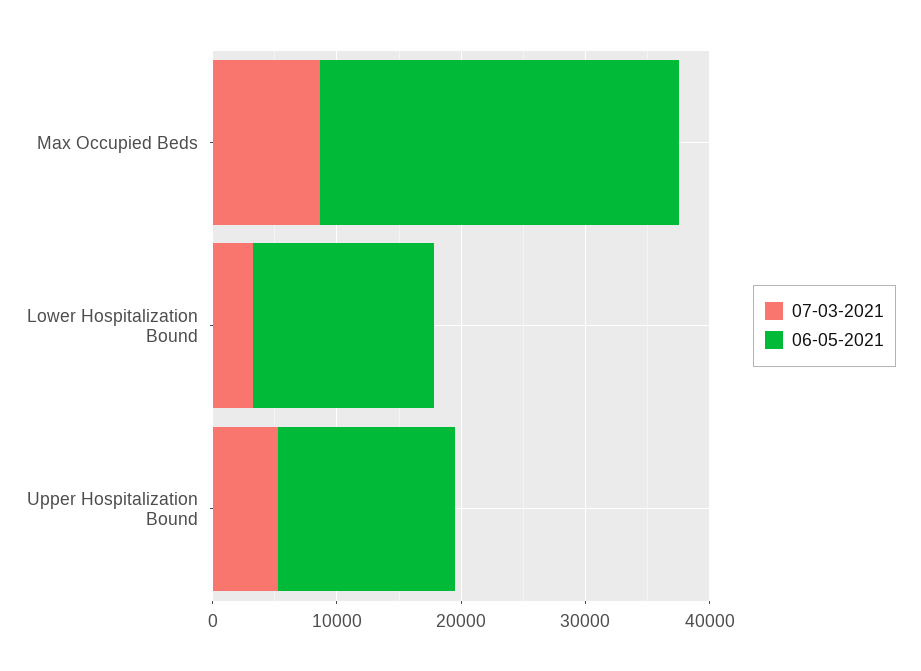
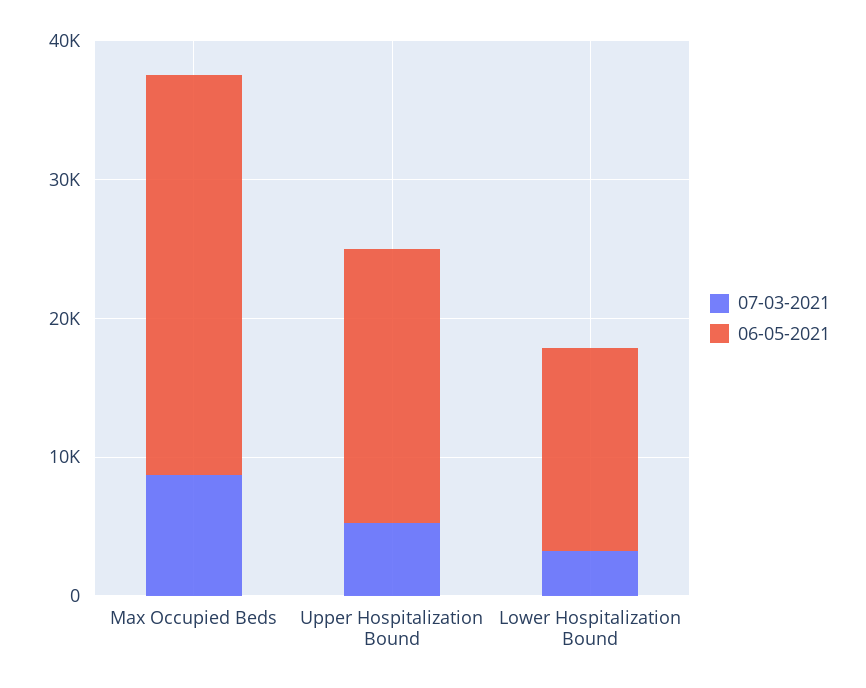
  {
    "07-03-2021": {
      "Max Occupied Beds": 8000,
      "Lower Hospitalization Bound": 4000,
      "Upper Hospitalization Bound": 6000
    },
    "06-05-2021": {
      "Max Occupied Beds": 28000,
      "Lower Hospitalization Bound": 14000,
-     "Upper Hospitalization Bound": 14000
+     "Upper Hospitalization Bound": 20000
    }
  }

